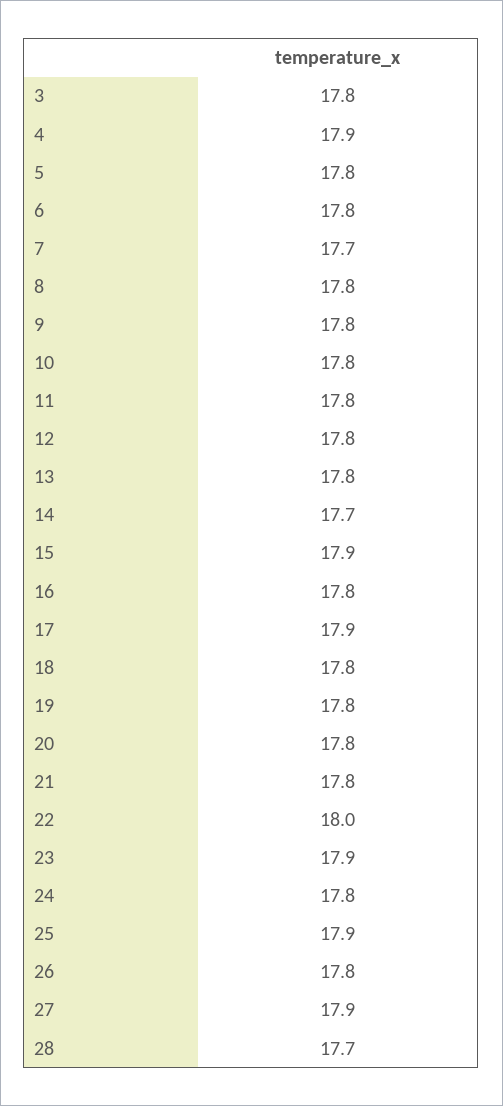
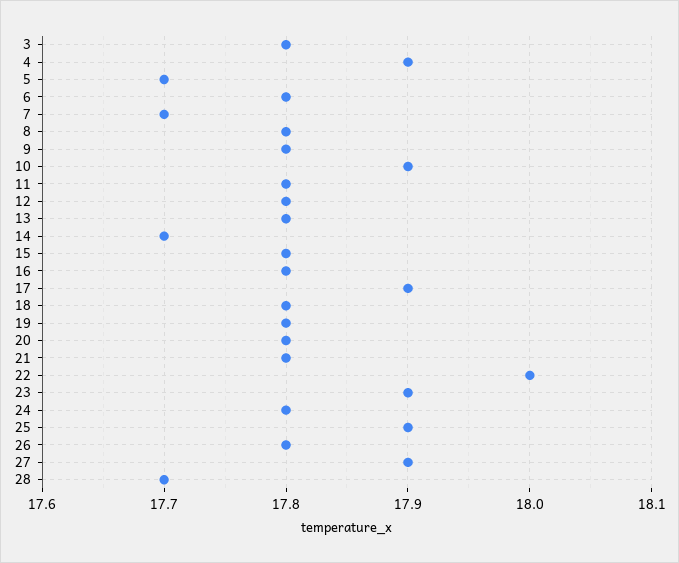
  {
    "3": 17.8,
    "4": 17.9,
-   "5": 17.8,
+   "5": 17.7,
    "6": 17.8,
    "7": 17.7,
    "8": 17.8,
    "9": 17.8,
-   "10": 17.8,
+   "10": 17.9,
    "11": 17.8,
    "12": 17.8,
    "13": 17.8,
    "14": 17.7,
-   "15": 17.9,
+   "15": 17.8,
    "16": 17.8,
    "17": 17.9,
    "18": 17.8,
    "19": 17.8,
    "20": 17.8,
    "21": 17.8,
    "22": 18,
    "23": 17.9,
    "24": 17.8,
    "25": 17.9,
    "26": 17.8,
    "27": 17.9,
    "28": 17.7
  }

